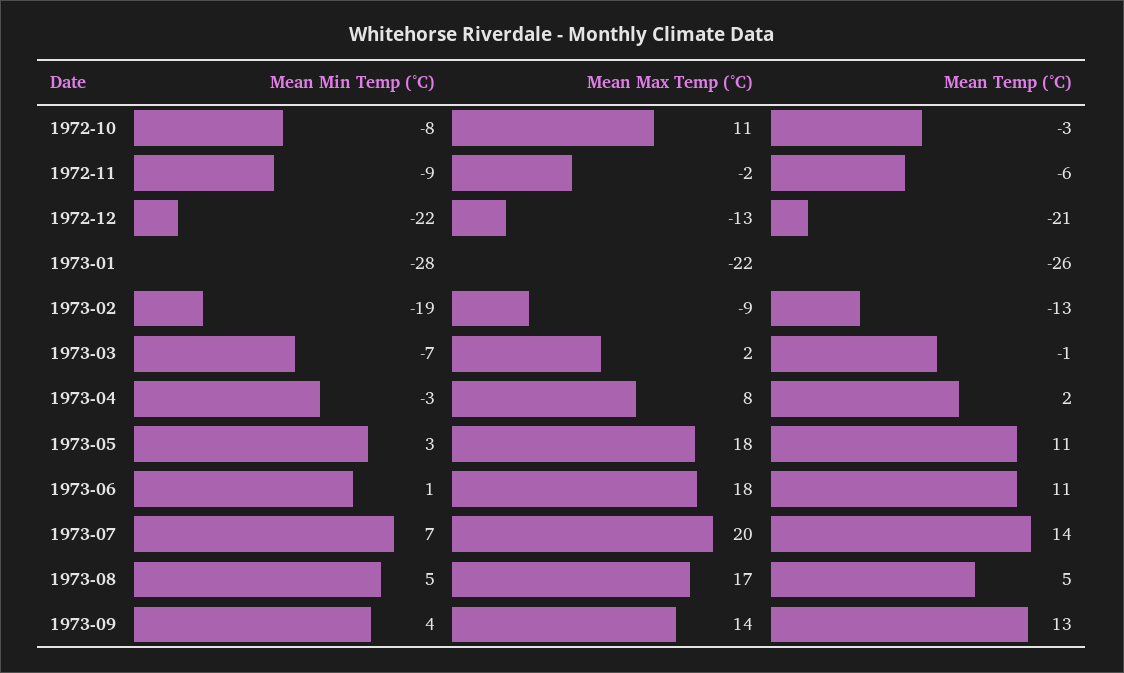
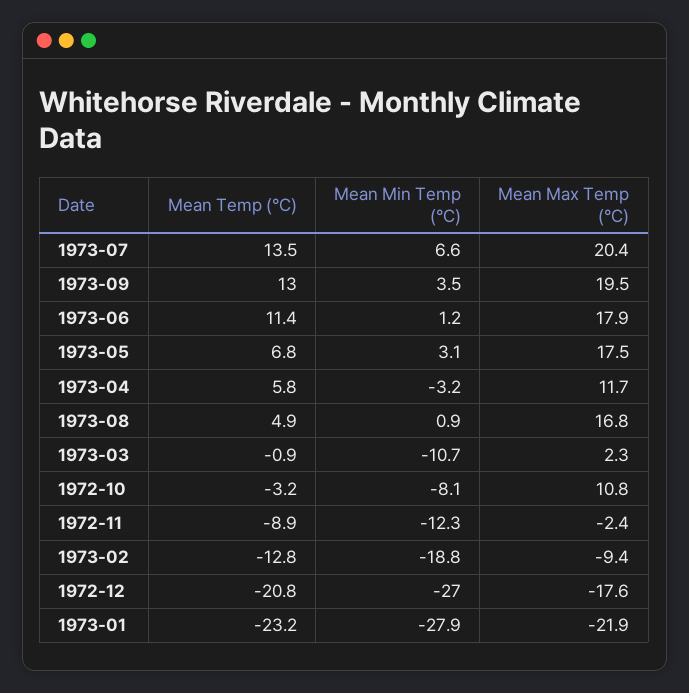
  {
    "Mean Min Temp (°C)": {
      "1972-10": -8.1,
-     "1972-11": -9,
+     "1972-11": -12.3,
-     "1972-12": -22,
+     "1972-12": -27,
      "1973-01": -27.9,
      "1973-02": -18.8,
-     "1973-03": -7,
+     "1973-03": -10.7,
      "1973-04": -3.2,
      "1973-05": 3.1,
      "1973-06": 1.2,
      "1973-07": 6.6,
-     "1973-08": 5,
+     "1973-08": 0.9,
      "1973-09": 3.5
    },
    "Mean Max Temp (°C)": {
      "1972-10": 10.8,
      "1972-11": -2.4,
-     "1972-12": -13,
+     "1972-12": -17.6,
      "1973-01": -21.9,
      "1973-02": -9.4,
      "1973-03": 2.3,
-     "1973-04": 8,
+     "1973-04": 11.7,
      "1973-05": 17.5,
      "1973-06": 17.9,
      "1973-07": 20.4,
      "1973-08": 16.8,
-     "1973-09": 14
+     "1973-09": 19.5
    },
    "Mean Temp (°C)": {
      "1972-10": -3.2,
-     "1972-11": -6,
+     "1972-11": -8.9,
      "1972-12": -20.8,
-     "1973-01": -26,
+     "1973-01": -23.2,
      "1973-02": -12.8,
      "1973-03": -0.9,
-     "1973-04": 2,
+     "1973-04": 5.8,
-     "1973-05": 11,
+     "1973-05": 6.8,
      "1973-06": 11.4,
      "1973-07": 13.5,
      "1973-08": 4.9,
      "1973-09": 13
    }
  }

